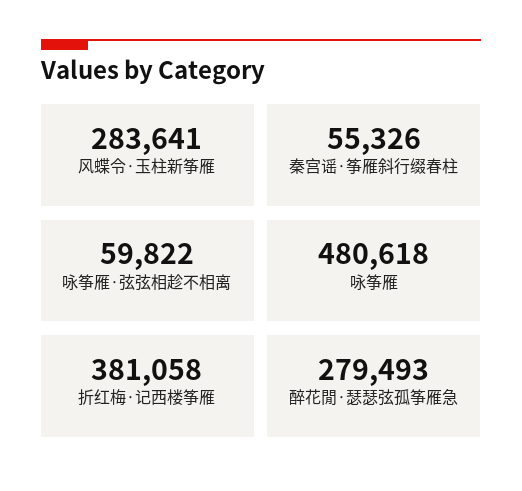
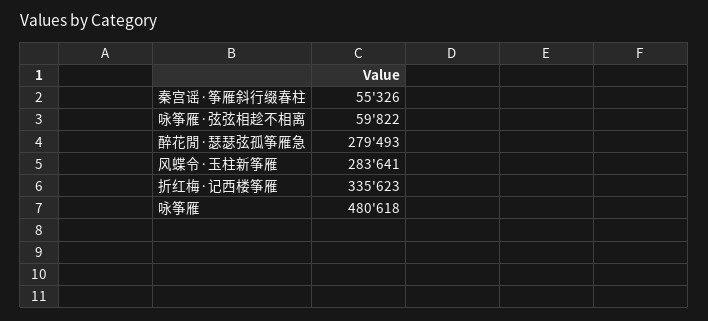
  {
    "风蝶令·玉柱新筝雁": 283641,
    "秦宫谣·筝雁斜行缀春柱": 55326,
    "咏筝雁·弦弦相趁不相离": 59822,
    "咏筝雁": 480618,
-   "折红梅·记西楼筝雁": 381058,
+   "折红梅·记西楼筝雁": 335623,
    "醉花閒·瑟瑟弦孤筝雁急": 279493
  }

